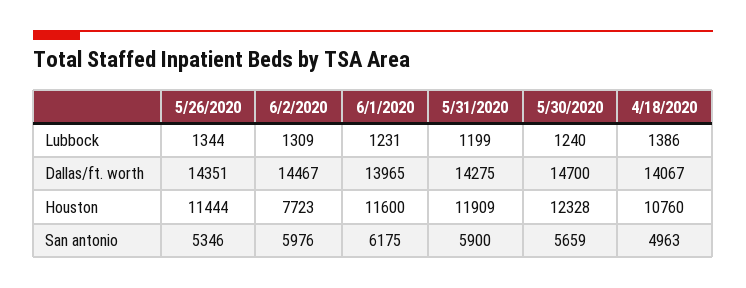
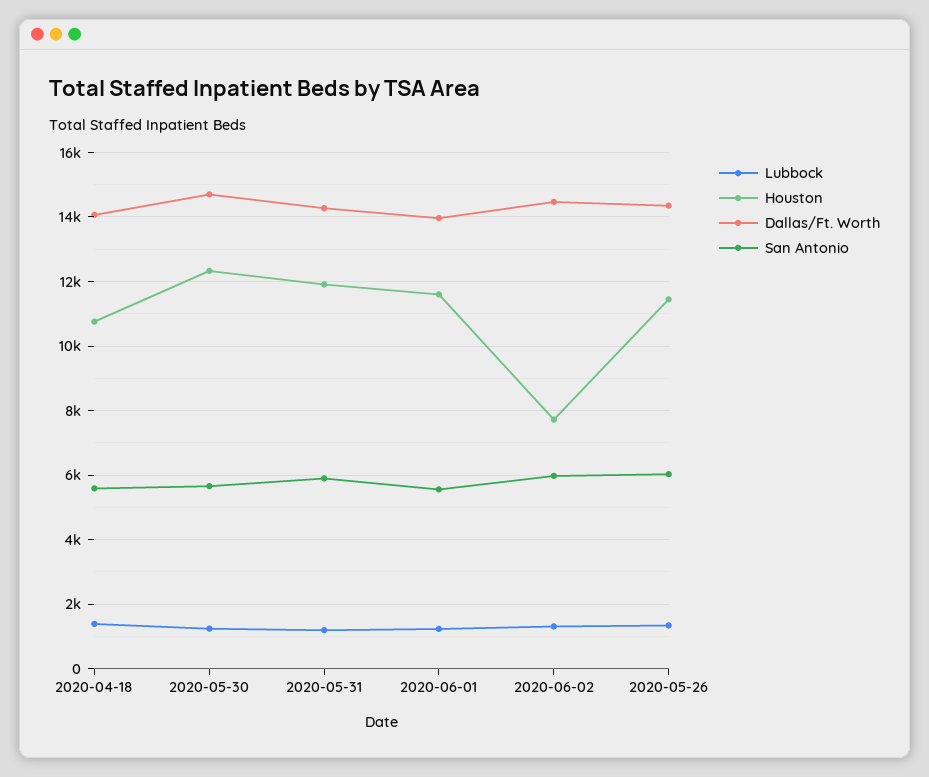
  {
    "Lubbock": {
      "5/26/2020": 1344,
      "6/2/2020": 1309,
      "6/1/2020": 1231,
      "5/31/2020": 1199,
      "5/30/2020": 1240,
      "4/18/2020": 1386
    },
    "Dallas/ft. worth": {
      "5/26/2020": 14351,
      "6/2/2020": 14467,
      "6/1/2020": 13965,
      "5/31/2020": 14275,
      "5/30/2020": 14700,
      "4/18/2020": 14067
    },
    "Houston": {
      "5/26/2020": 11444,
      "6/2/2020": 7723,
      "6/1/2020": 11600,
      "5/31/2020": 11909,
      "5/30/2020": 12328,
      "4/18/2020": 10760
    },
    "San antonio": {
-     "5/26/2020": 5346,
+     "5/26/2020": 6000,
      "6/2/2020": 5976,
-     "6/1/2020": 6175,
+     "6/1/2020": 5600,
      "5/31/2020": 5900,
      "5/30/2020": 5659,
-     "4/18/2020": 4963
+     "4/18/2020": 5600
    }
  }

